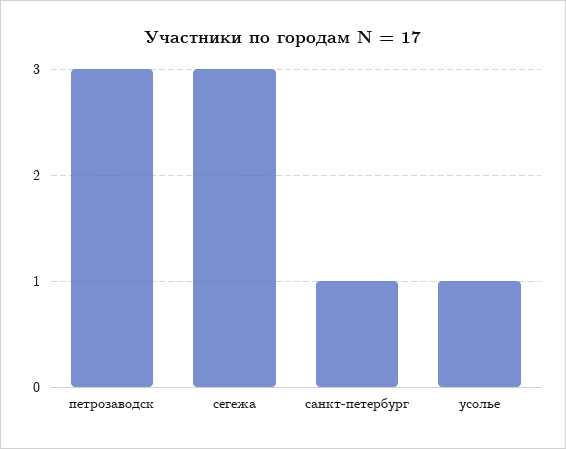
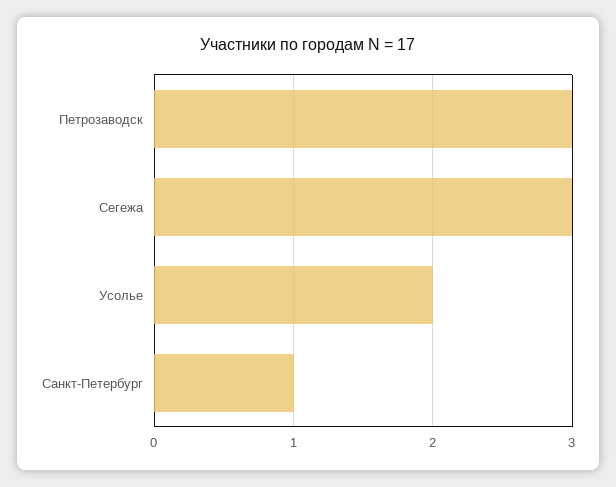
  {
    "петрозаводск": 3,
    "сегежа": 3,
    "санкт-петербург": 1,
-   "усолье": 1
+   "усолье": 2
  }

